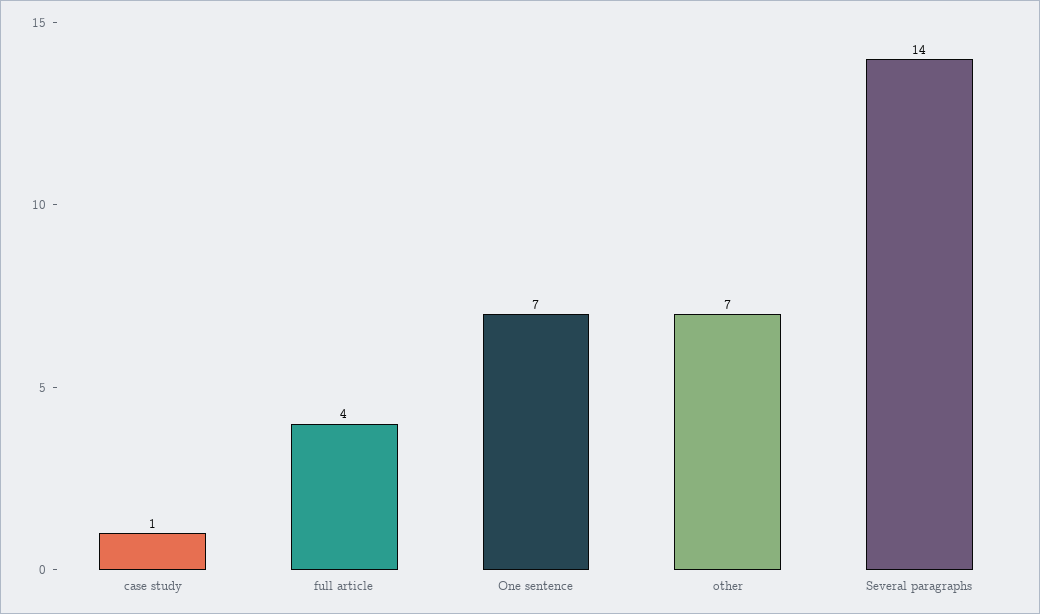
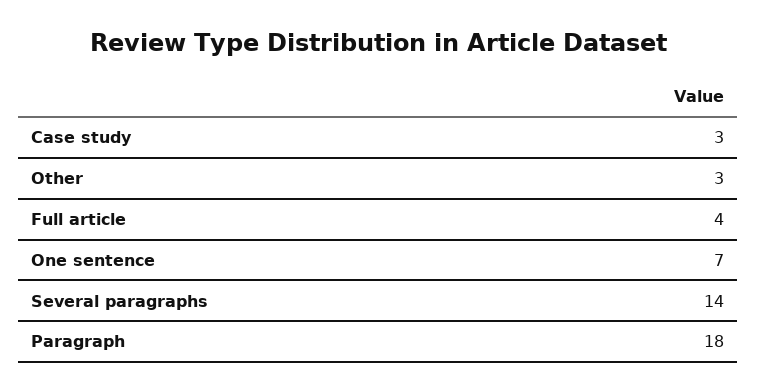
  {
-   "case study": 1,
+   "case study": 3,
    "full article": 4,
    "One sentence": 7,
-   "other": 7,
+   "other": 3,
-   "Several paragraphs": 14
+   "Several paragraphs": 14,
+   "Paragraph": 18
  }

